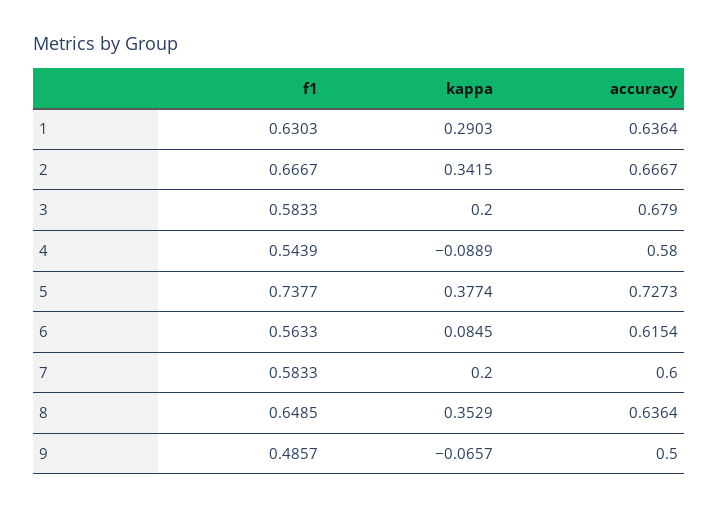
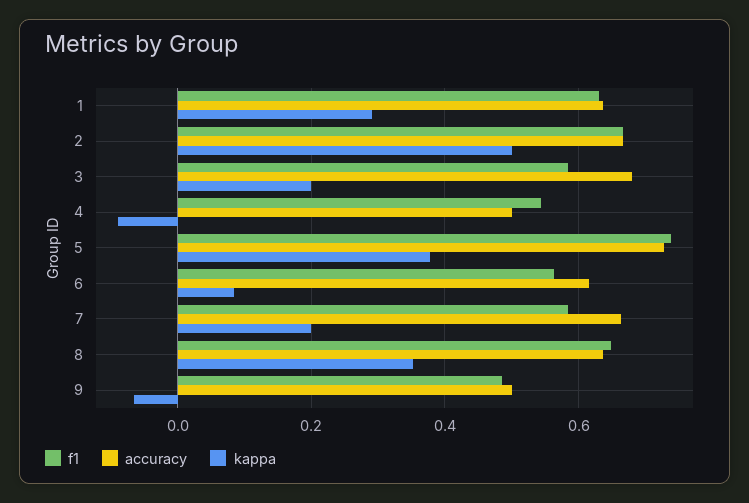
  {
    "f1": {
      "1": 0.6303,
      "2": 0.6667,
      "3": 0.5833,
      "4": 0.5439,
      "5": 0.7377,
      "6": 0.5633,
      "7": 0.5833,
      "8": 0.6485,
      "9": 0.4857
    },
    "kappa": {
      "1": 0.2903,
-     "2": 0.3415,
+     "2": 0.5,
      "3": 0.2,
      "4": -0.0889,
      "5": 0.3774,
      "6": 0.0845,
      "7": 0.2,
      "8": 0.3529,
      "9": -0.0657
    },
    "accuracy": {
      "1": 0.6364,
      "2": 0.6667,
      "3": 0.679,
-     "4": 0.58,
+     "4": 0.5,
      "5": 0.7273,
      "6": 0.6154,
-     "7": 0.6,
+     "7": 0.66,
      "8": 0.6364,
      "9": 0.5
    }
  }

